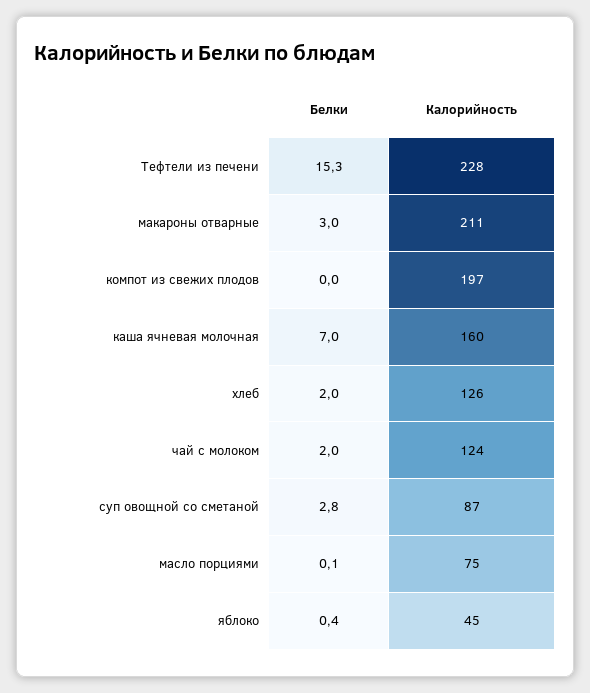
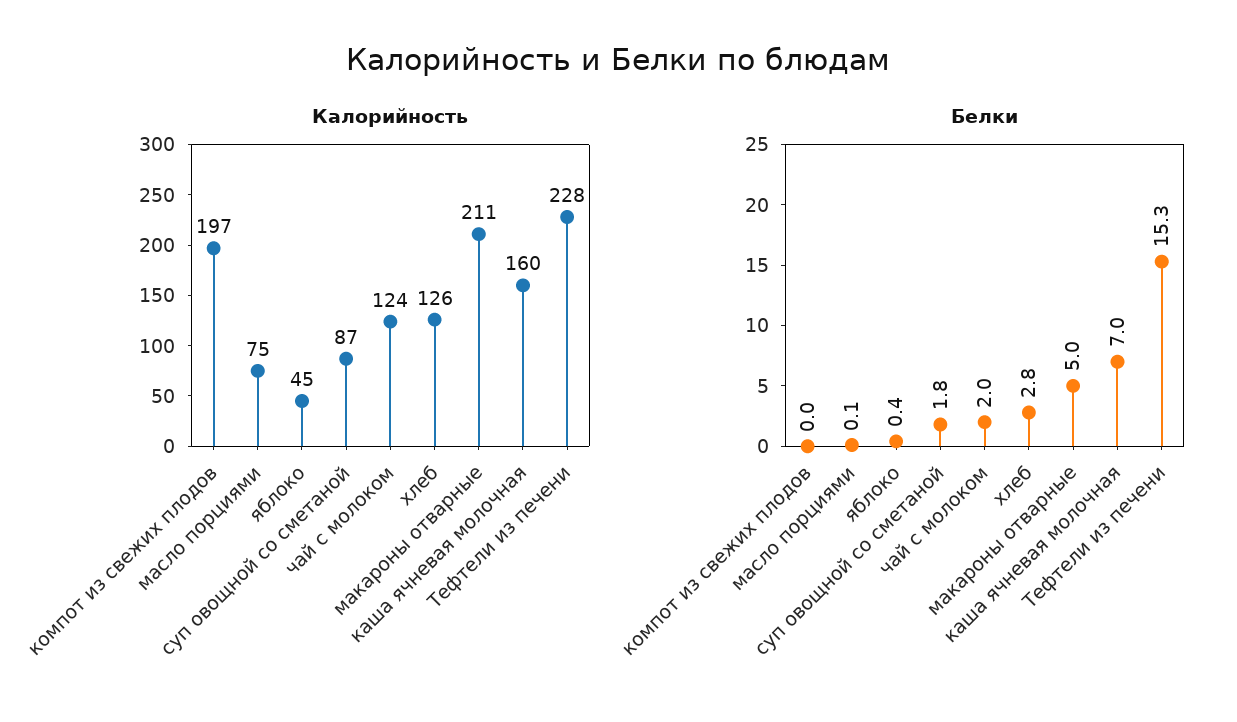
  {
    "Белки": {
      "Тефтели из печени": 15.3,
-     "макароны отварные": 3,
+     "макароны отварные": 5,
      "компот из свежих плодов": 0,
      "каша ячневая молочная": 7,
-     "хлеб": 2,
+     "хлеб": 2.8,
      "чай с молоком": 2,
-     "суп овощной со сметаной": 2.8,
+     "суп овощной со сметаной": 1.8,
      "масло порциями": 0.1,
      "яблоко": 0.4
    },
    "Калорийность": {
      "Тефтели из печени": 228,
      "макароны отварные": 211,
      "компот из свежих плодов": 197,
      "каша ячневая молочная": 160,
      "хлеб": 126,
      "чай с молоком": 124,
      "суп овощной со сметаной": 87,
      "масло порциями": 75,
      "яблоко": 45
    }
  }

